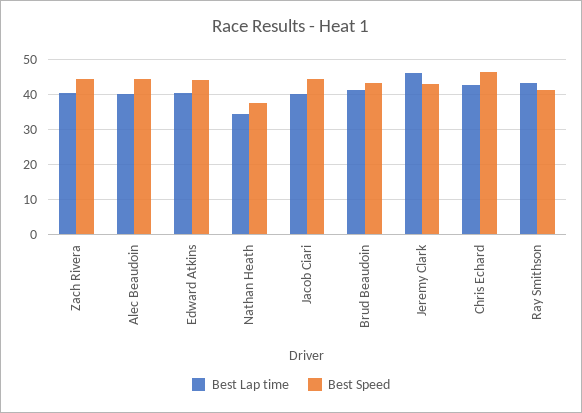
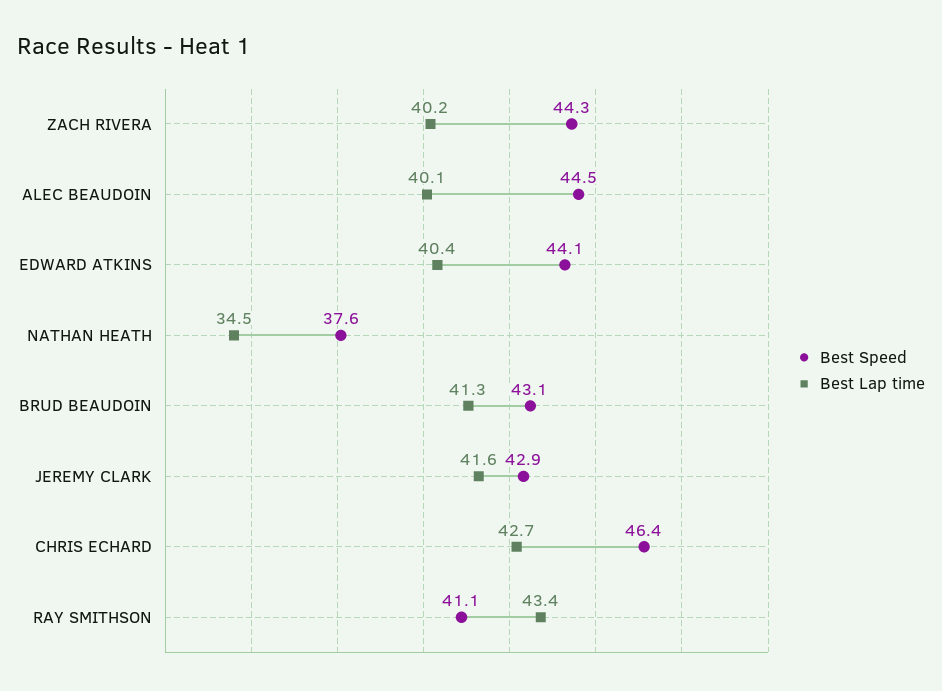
  {
    "Best Lap time": {
      "Zach Rivera": 40.2,
      "Alec Beaudoin": 40.1,
      "Edward Atkins": 40.4,
      "Nathan Heath": 34.5,
-     "Jacob Ciari": 40,
      "Brud Beaudoin": 41.3,
-     "Jeremy Clark": 46,
+     "Jeremy Clark": 41.6,
      "Chris Echard": 42.7,
      "Ray Smithson": 43.4
    },
    "Best Speed": {
      "Zach Rivera": 44.3,
      "Alec Beaudoin": 44.5,
      "Edward Atkins": 44.1,
      "Nathan Heath": 37.6,
-     "Jacob Ciari": 44,
      "Brud Beaudoin": 43.1,
      "Jeremy Clark": 42.9,
      "Chris Echard": 46.4,
      "Ray Smithson": 41.1
    }
  }

